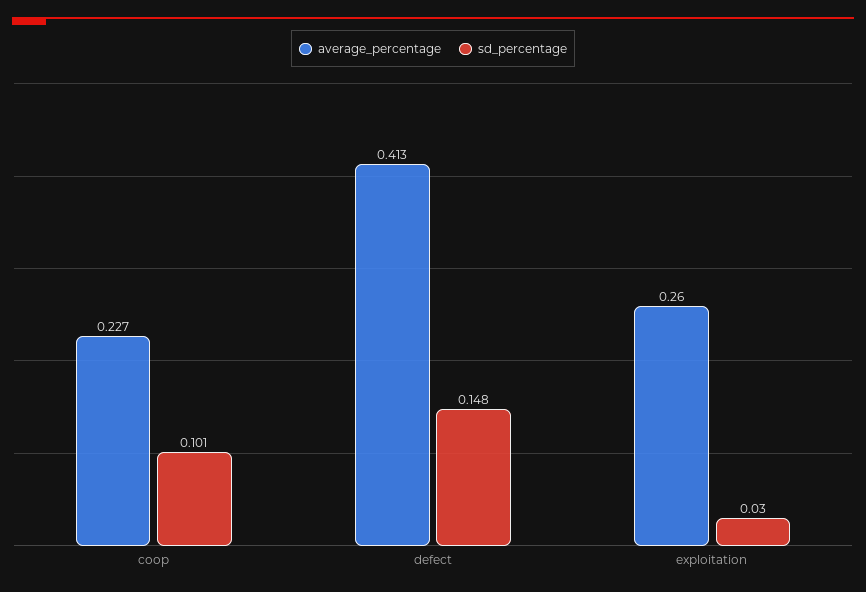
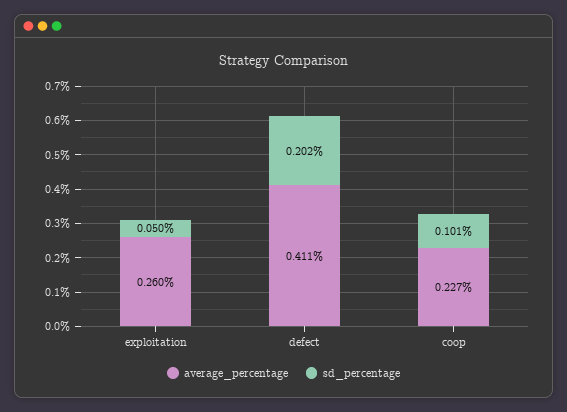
  {
    "average_percentage": {
      "coop": 0.227,
-     "defect": 0.413,
+     "defect": 0.411,
      "exploitation": 0.26
    },
    "sd_percentage": {
      "coop": 0.101,
-     "defect": 0.148,
+     "defect": 0.202,
-     "exploitation": 0.03
+     "exploitation": 0.05
    }
  }

